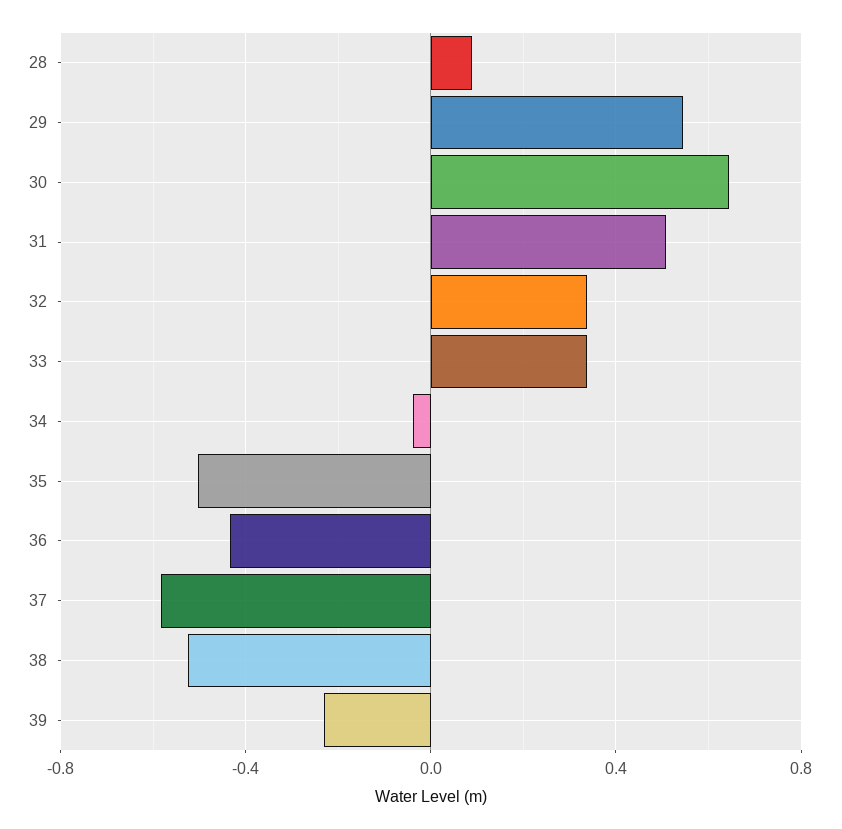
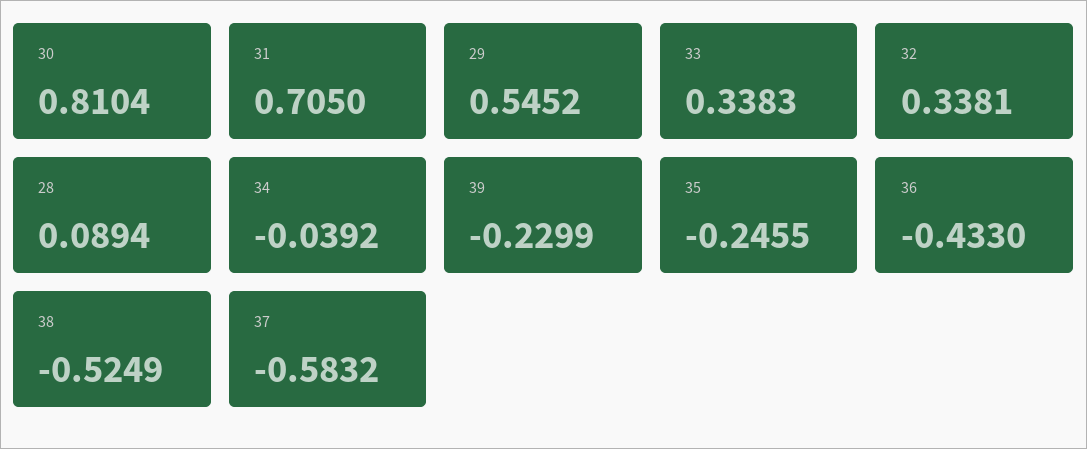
  {
    "28": 0.0894,
    "29": 0.5452,
-   "30": 0.65,
+   "30": 0.8104,
-   "31": 0.5,
+   "31": 0.705,
    "32": 0.3381,
    "33": 0.3383,
    "34": -0.0392,
-   "35": -0.5,
+   "35": -0.2455,
    "36": -0.433,
    "37": -0.5832,
    "38": -0.5249,
    "39": -0.2299
  }

